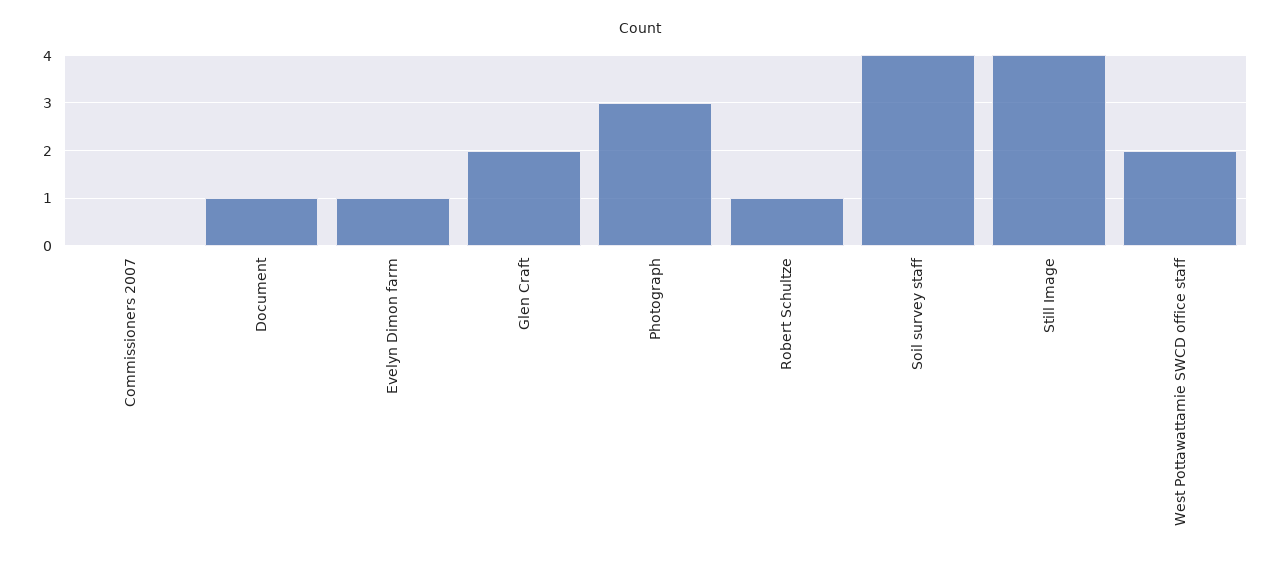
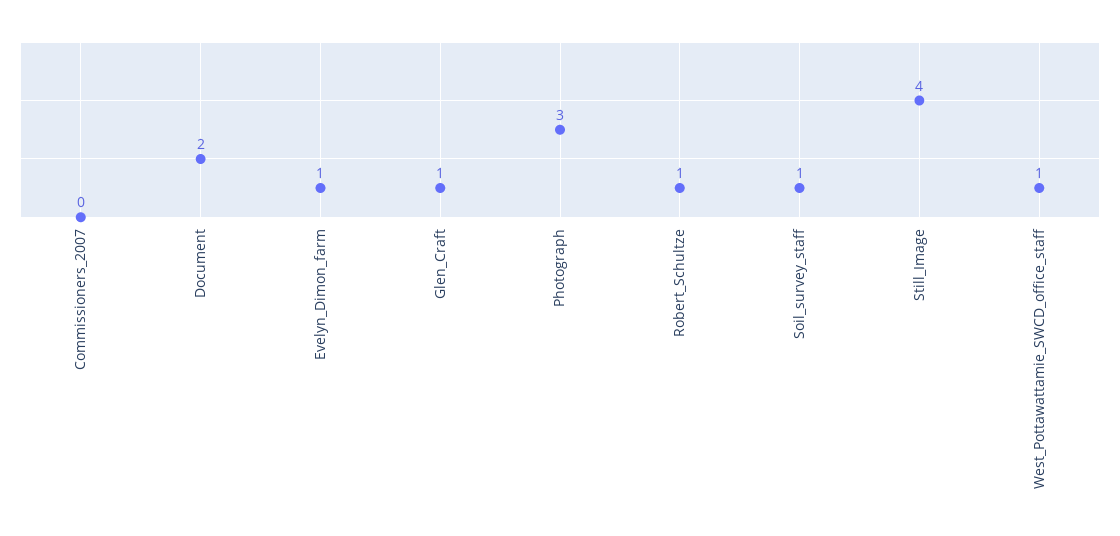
  {
    "Commissioners 2007": 0,
-   "Document": 1,
+   "Document": 2,
    "Evelyn Dimon farm": 1,
-   "Glen Craft": 2,
+   "Glen Craft": 1,
    "Photograph": 3,
    "Robert Schultze": 1,
-   "Soil survey staff": 4,
+   "Soil survey staff": 1,
    "Still Image": 4,
-   "West Pottawattamie SWCD office staff": 2
+   "West Pottawattamie SWCD office staff": 1
  }

